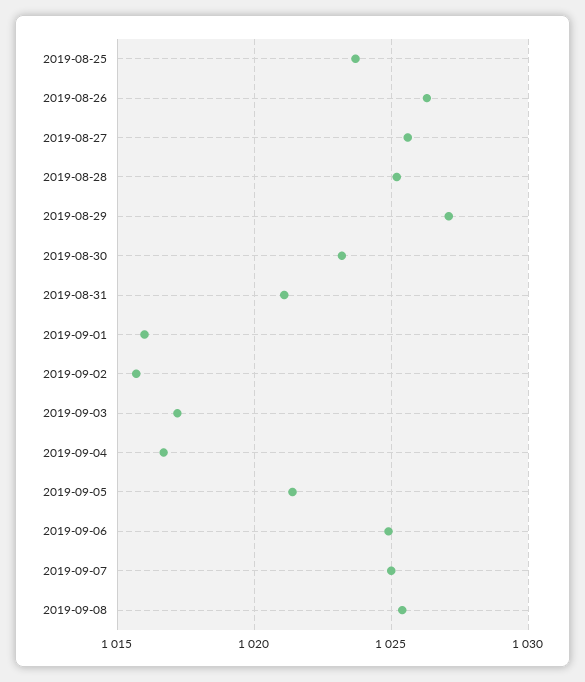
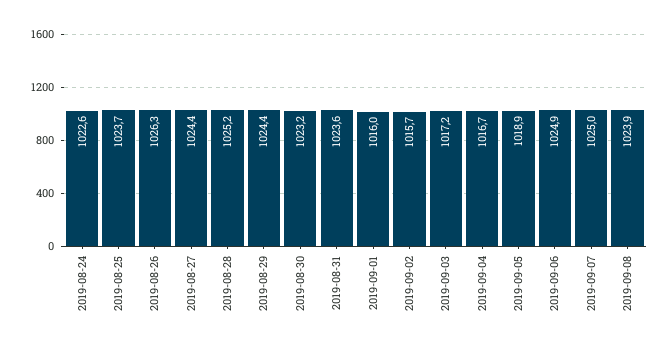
  {
    "2019-08-25": 1023.7,
    "2019-08-26": 1026.3,
-   "2019-08-27": 1025.5,
+   "2019-08-27": 1024.4,
    "2019-08-28": 1025.2,
-   "2019-08-29": 1027,
+   "2019-08-29": 1024.4,
    "2019-08-30": 1023.2,
-   "2019-08-31": 1021,
+   "2019-08-31": 1023.6,
    "2019-09-01": 1016,
    "2019-09-02": 1015.7,
    "2019-09-03": 1017.2,
    "2019-09-04": 1016.7,
-   "2019-09-05": 1021.5,
+   "2019-09-05": 1018.9,
    "2019-09-06": 1024.9,
    "2019-09-07": 1025,
-   "2019-09-08": 1025.5
+   "2019-09-08": 1023.9,
+   "2019-08-24": 1022.6
  }

